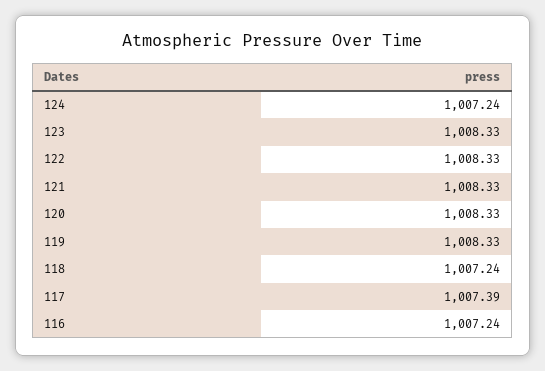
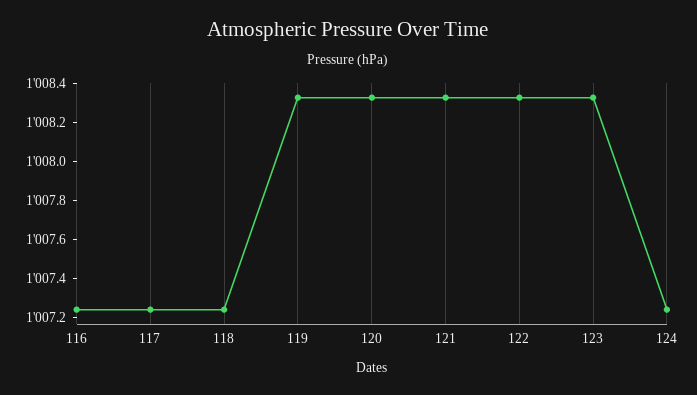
  {
    "124": 1007.24,
    "123": 1008.33,
    "122": 1008.33,
    "121": 1008.33,
    "120": 1008.33,
    "119": 1008.33,
    "118": 1007.24,
-   "117": 1007.39,
+   "117": 1007.25,
    "116": 1007.24
  }

